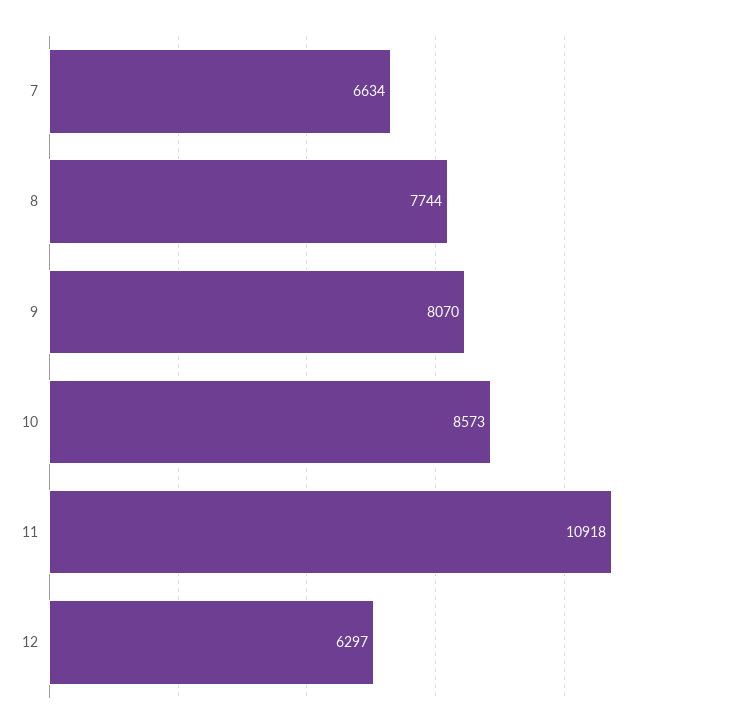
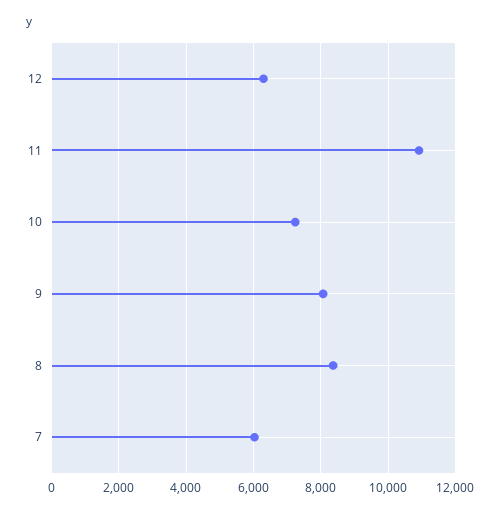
  {
-   "7": 6634,
+   "7": 6000,
-   "8": 7744,
+   "8": 8400,
    "9": 8070,
-   "10": 8573,
+   "10": 7200,
    "11": 10918,
    "12": 6297
  }

